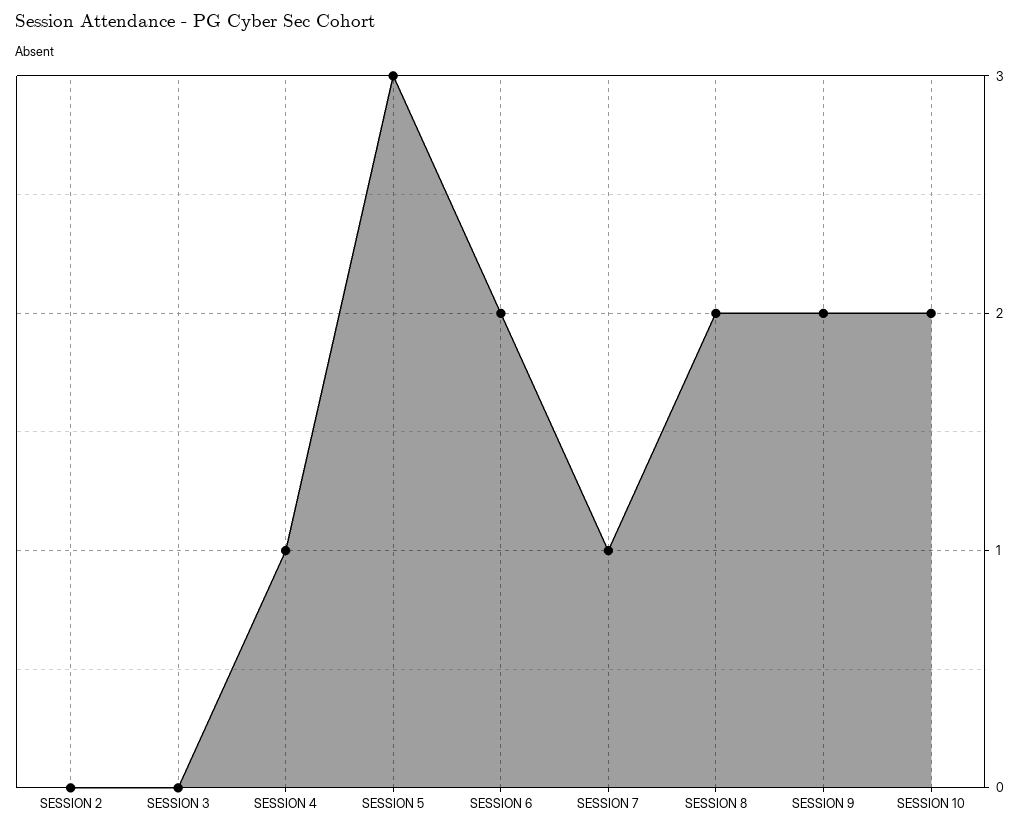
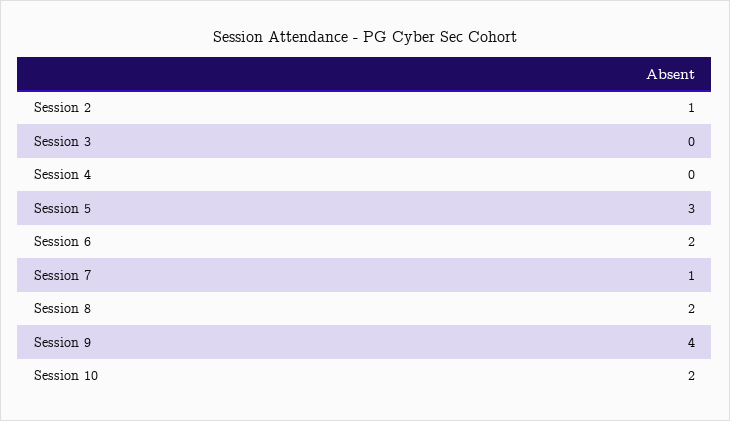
  {
-   "SESSION 2": 0,
+   "SESSION 2": 1,
    "SESSION 3": 0,
-   "SESSION 4": 1,
+   "SESSION 4": 0,
    "SESSION 5": 3,
    "SESSION 6": 2,
    "SESSION 7": 1,
    "SESSION 8": 2,
-   "SESSION 9": 2,
+   "SESSION 9": 4,
    "SESSION 10": 2
  }

